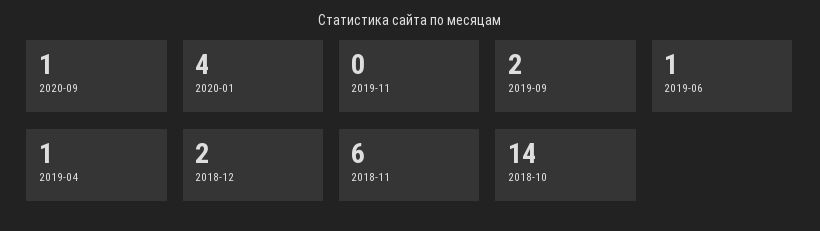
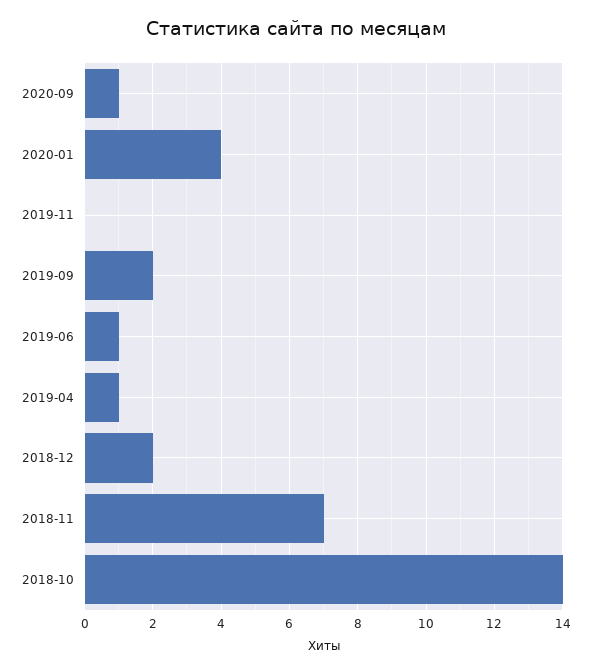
  {
    "2020-09": 1,
    "2020-01": 4,
    "2019-11": 0,
    "2019-09": 2,
    "2019-06": 1,
    "2019-04": 1,
    "2018-12": 2,
-   "2018-11": 6,
+   "2018-11": 7,
    "2018-10": 14
  }

